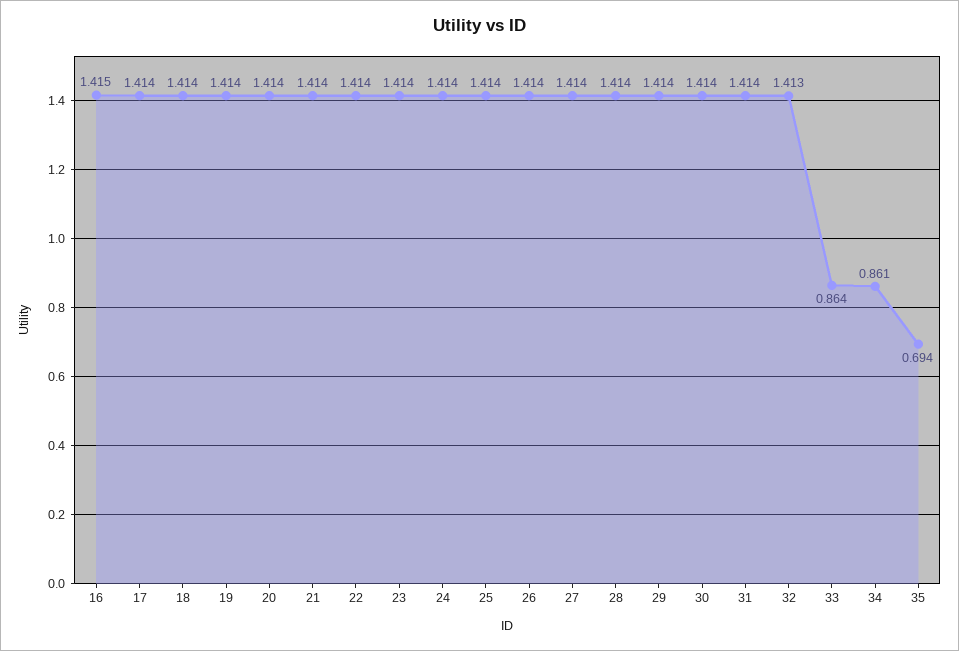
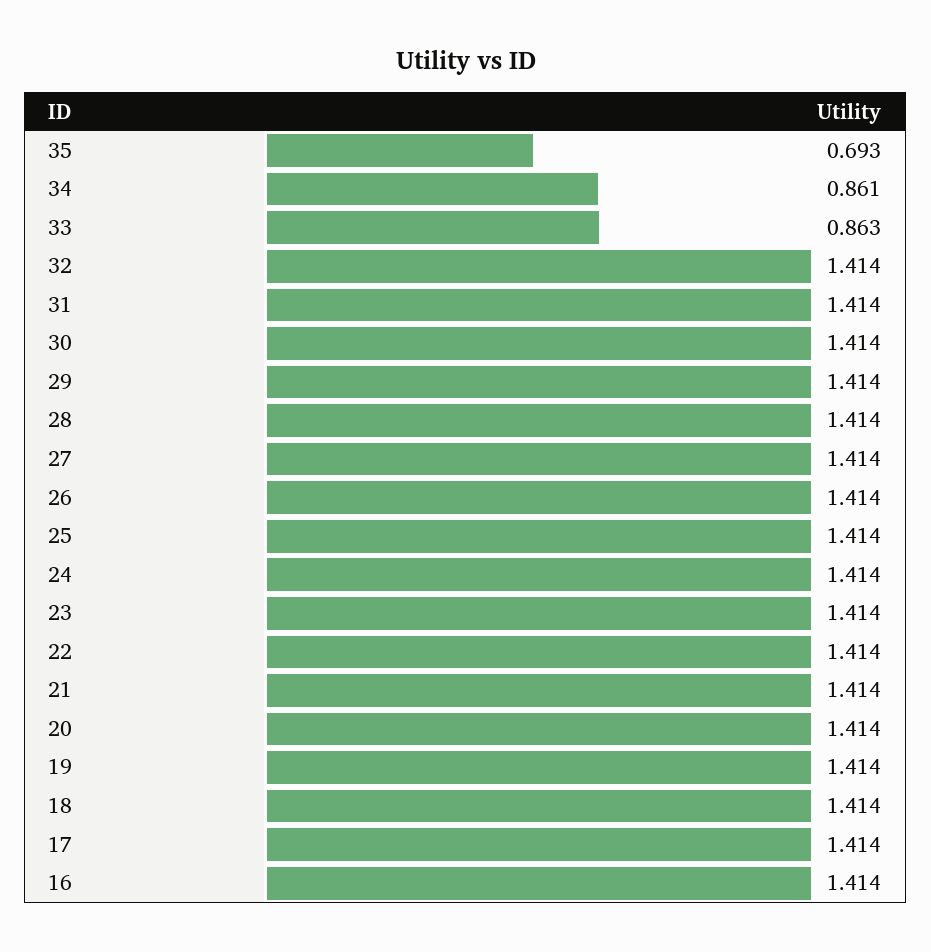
  {
-   "16": 1.415,
+   "16": 1.414,
    "17": 1.414,
    "18": 1.414,
    "19": 1.414,
    "20": 1.414,
    "21": 1.414,
    "22": 1.414,
    "23": 1.414,
    "24": 1.414,
    "25": 1.414,
    "26": 1.414,
    "27": 1.414,
    "28": 1.414,
    "29": 1.414,
    "30": 1.414,
    "31": 1.414,
-   "32": 1.413,
+   "32": 1.414,
-   "33": 0.864,
+   "33": 0.863,
    "34": 0.861,
-   "35": 0.694
+   "35": 0.693
  }

